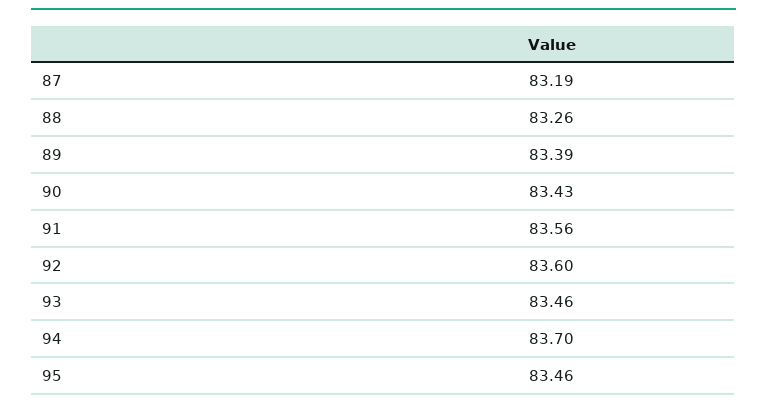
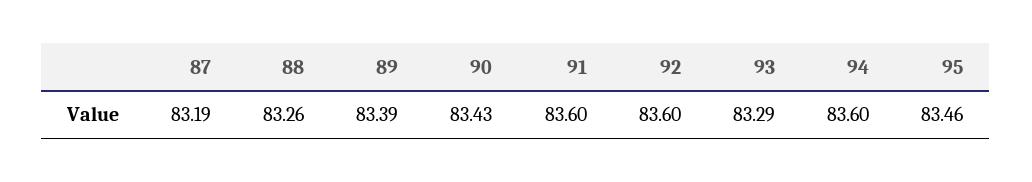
  {
    "87": 83.19,
    "88": 83.26,
    "89": 83.39,
    "90": 83.43,
-   "91": 83.56,
+   "91": 83.6,
    "92": 83.6,
-   "93": 83.46,
+   "93": 83.29,
-   "94": 83.7,
+   "94": 83.6,
    "95": 83.46
  }

